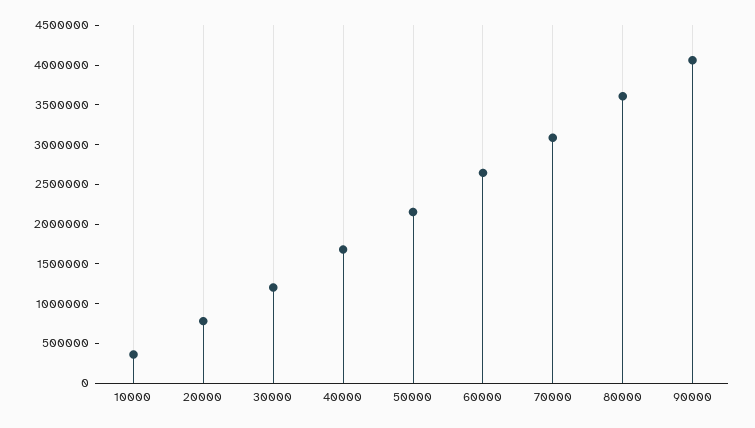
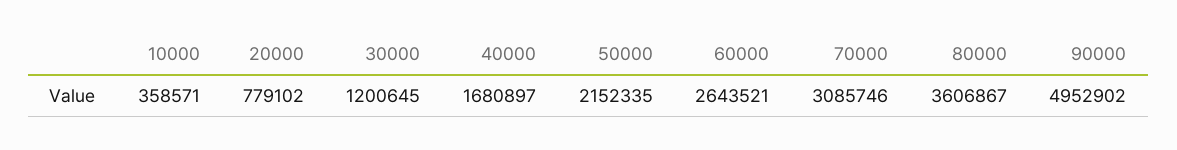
  {
    "10000": 358571,
    "20000": 779102,
    "30000": 1200645,
    "40000": 1680897,
    "50000": 2152335,
    "60000": 2643521,
    "70000": 3085746,
    "80000": 3606867,
-   "90000": 4000000
+   "90000": 4952902
  }

